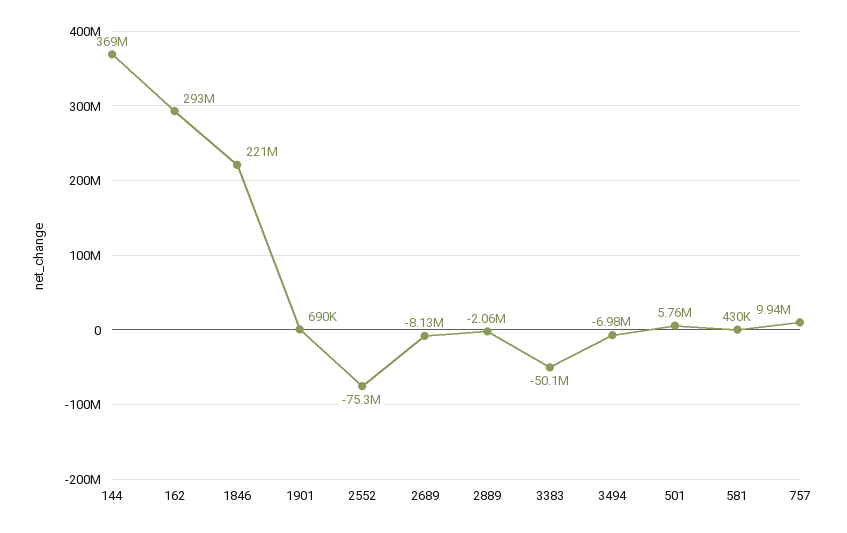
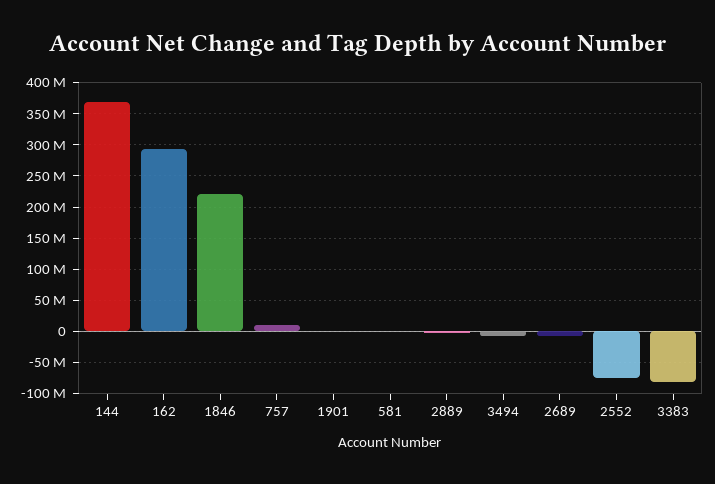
  {
    "144": 369000000,
    "162": 293000000,
    "1846": 221000000,
    "1901": 690000,
    "2552": -75300000,
    "2689": -8130000,
    "2889": -2060000,
-   "3383": -50100000,
+   "3383": -80000000,
    "3494": -6980000,
-   "501": 5760000,
    "581": 430000,
    "757": 9940000
  }

